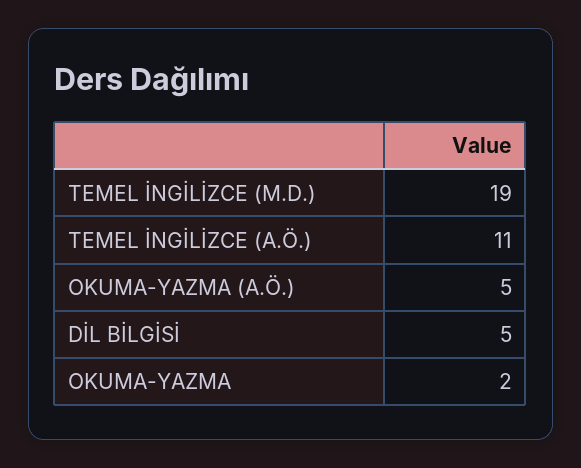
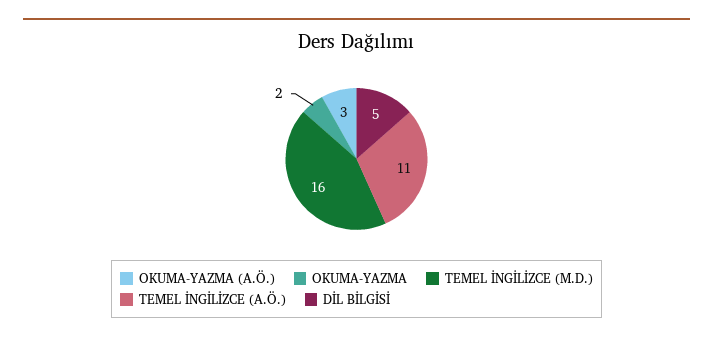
  {
-   "TEMEL İNGİLİZCE (M.D.)": 19,
+   "TEMEL İNGİLİZCE (M.D.)": 16,
    "TEMEL İNGİLİZCE (A.Ö.)": 11,
-   "OKUMA-YAZMA (A.Ö.)": 5,
+   "OKUMA-YAZMA (A.Ö.)": 3,
    "DİL BİLGİSİ": 5,
    "OKUMA-YAZMA": 2
  }

